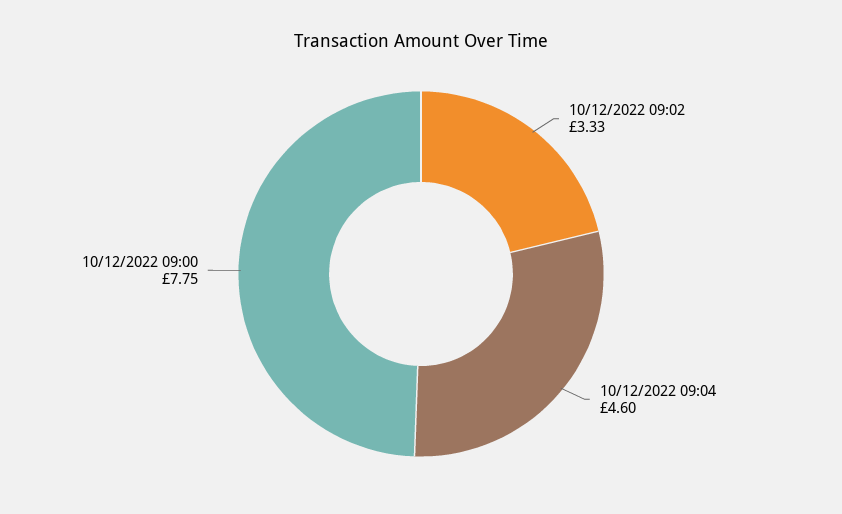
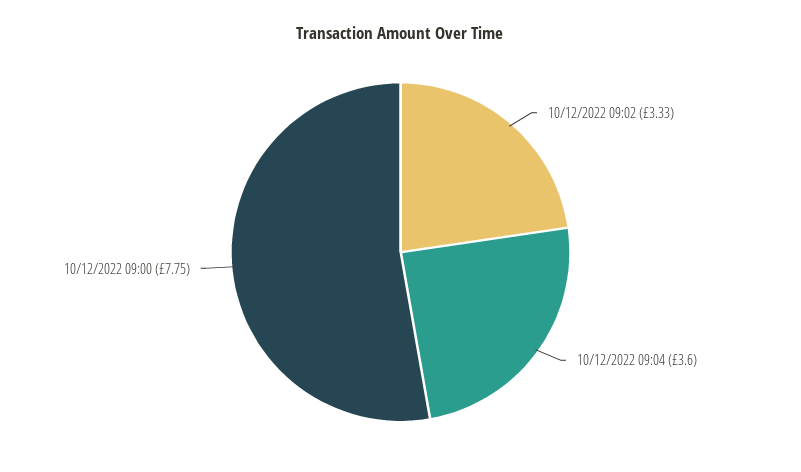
  {
    "10/12/2022 09:02": 3.33,
-   "10/12/2022 09:04": 4.6,
+   "10/12/2022 09:04": 3.6,
    "10/12/2022 09:00": 7.75
  }

